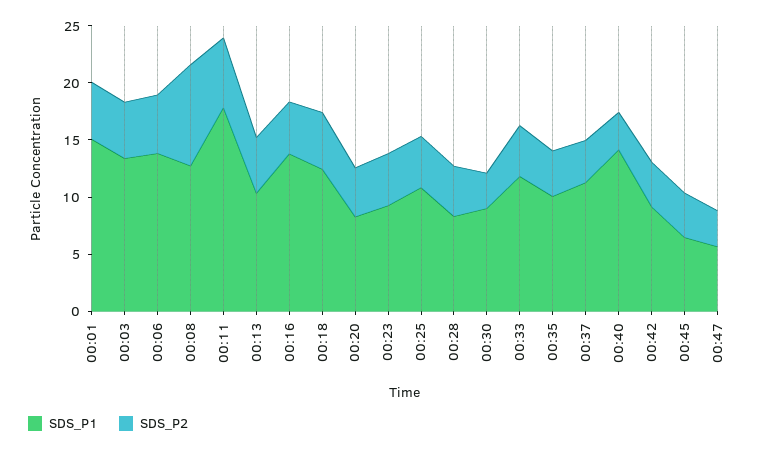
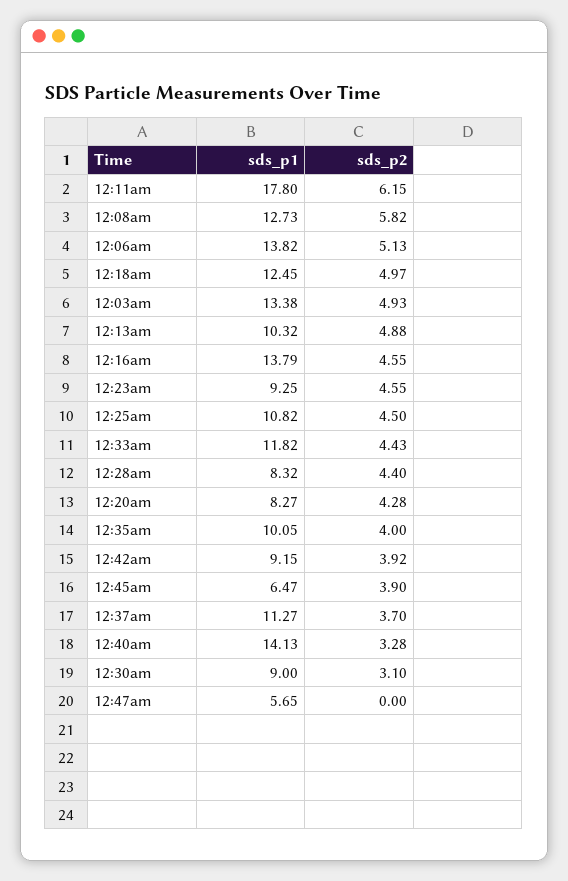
  {
    "SDS_P1": {
-     "00:01": 15,
      "00:03": 13.38,
      "00:06": 13.82,
      "00:08": 12.73,
      "00:11": 17.8,
      "00:13": 10.32,
      "00:16": 13.79,
      "00:18": 12.45,
      "00:20": 8.27,
      "00:23": 9.25,
      "00:25": 10.82,
      "00:28": 8.32,
      "00:30": 9,
      "00:33": 11.82,
      "00:35": 10.05,
      "00:37": 11.27,
      "00:40": 14.13,
      "00:42": 9.15,
      "00:45": 6.47,
      "00:47": 5.65
    },
    "SDS_P2": {
-     "00:01": 5,
      "00:03": 4.93,
      "00:06": 5.13,
-     "00:08": 9,
+     "00:08": 5.82,
      "00:11": 6.15,
      "00:13": 4.88,
      "00:16": 4.55,
      "00:18": 4.97,
      "00:20": 4.28,
      "00:23": 4.55,
      "00:25": 4.5,
      "00:28": 4.4,
      "00:30": 3.1,
      "00:33": 4.43,
      "00:35": 4,
      "00:37": 3.7,
      "00:40": 3.28,
      "00:42": 3.92,
      "00:45": 3.9,
-     "00:47": 3
+     "00:47": 0
    }
  }

